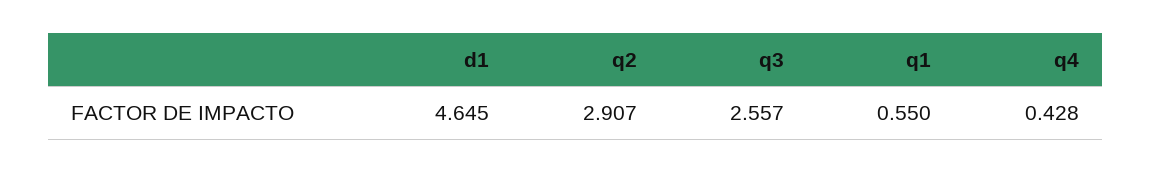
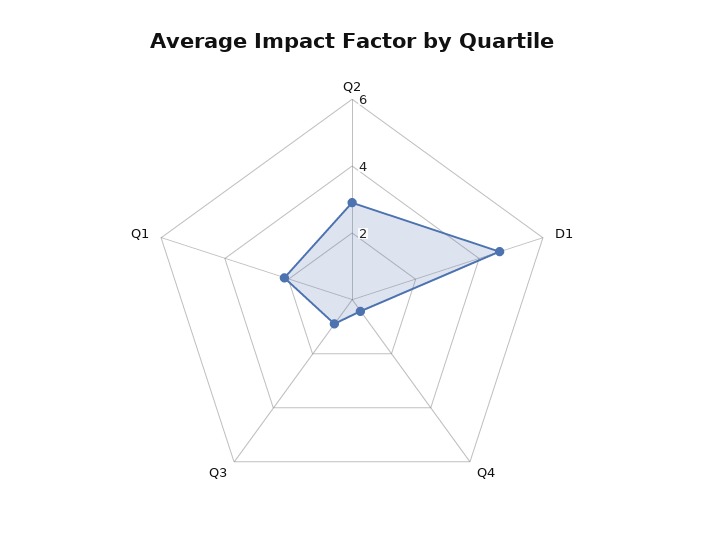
  {
    "d1": 4.645,
    "q2": 2.907,
-   "q3": 2.557,
+   "q3": 1,
-   "q1": 0.55,
+   "q1": 2,
    "q4": 0.428
  }

